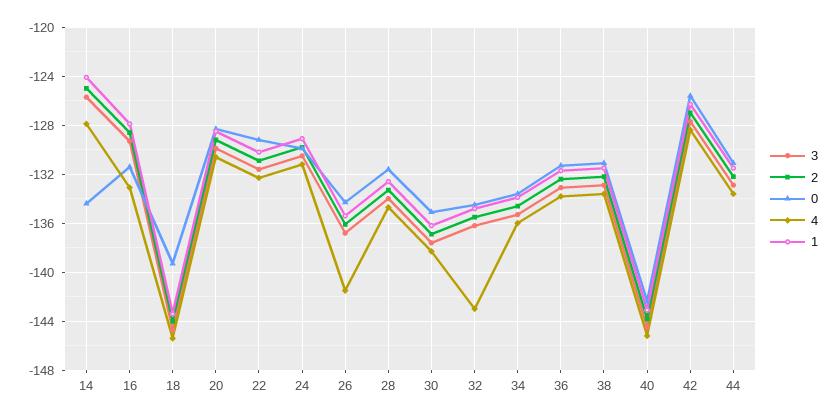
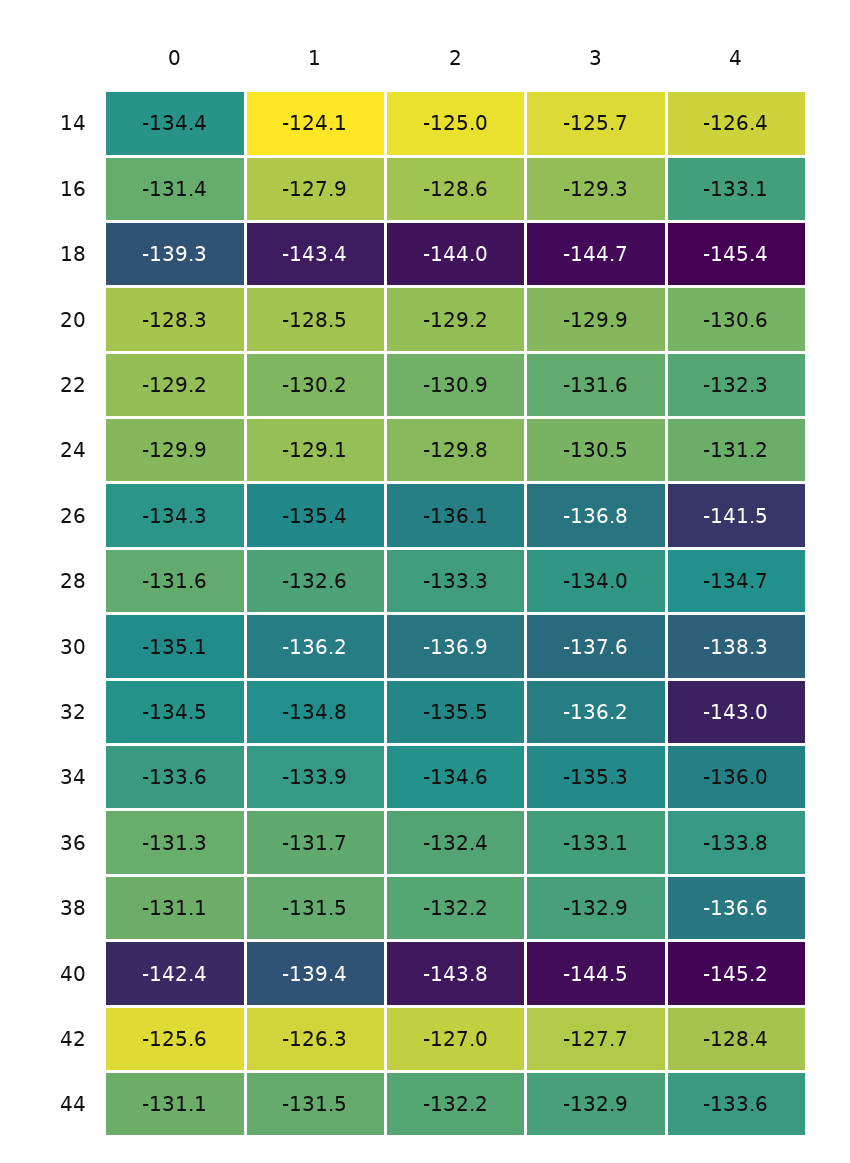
  {
    "3": {
      "14": -125.7,
      "16": -129.3,
      "18": -144.7,
      "20": -129.9,
      "22": -131.6,
      "24": -130.5,
      "26": -136.8,
      "28": -134,
      "30": -137.6,
      "32": -136.2,
      "34": -135.3,
      "36": -133.1,
      "38": -132.9,
      "40": -144.5,
      "42": -127.7,
      "44": -132.9
    },
    "2": {
      "14": -125,
      "16": -128.6,
      "18": -144,
      "20": -129.2,
      "22": -130.9,
      "24": -129.8,
      "26": -136.1,
      "28": -133.3,
      "30": -136.9,
      "32": -135.5,
      "34": -134.6,
      "36": -132.4,
      "38": -132.2,
      "40": -143.8,
      "42": -127,
      "44": -132.2
    },
    "0": {
      "14": -134.4,
      "16": -131.4,
      "18": -139.3,
      "20": -128.3,
      "22": -129.2,
      "24": -129.9,
      "26": -134.3,
      "28": -131.6,
      "30": -135.1,
      "32": -134.5,
      "34": -133.6,
      "36": -131.3,
      "38": -131.1,
      "40": -142.4,
      "42": -125.6,
      "44": -131.1
    },
    "4": {
-     "14": -128,
+     "14": -126.4,
      "16": -133.1,
      "18": -145.4,
      "20": -130.6,
      "22": -132.3,
      "24": -131.2,
      "26": -141.5,
      "28": -134.7,
      "30": -138.3,
      "32": -143,
      "34": -136,
      "36": -133.8,
-     "38": -133.5,
+     "38": -136.6,
      "40": -145.2,
      "42": -128.4,
      "44": -133.6
    },
    "1": {
      "14": -124.1,
      "16": -127.9,
      "18": -143.4,
      "20": -128.5,
      "22": -130.2,
      "24": -129.1,
      "26": -135.4,
      "28": -132.6,
      "30": -136.2,
      "32": -134.8,
      "34": -133.9,
      "36": -131.7,
      "38": -131.5,
-     "40": -143,
+     "40": -139.4,
      "42": -126.3,
      "44": -131.5
    }
  }

